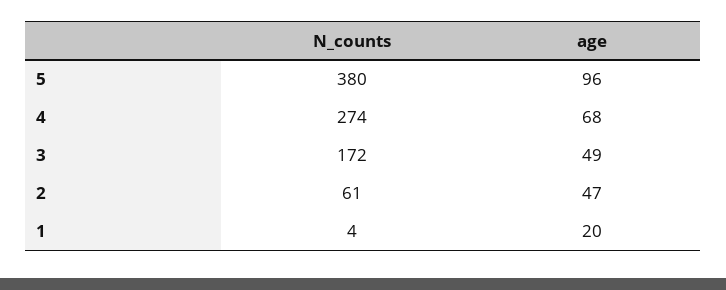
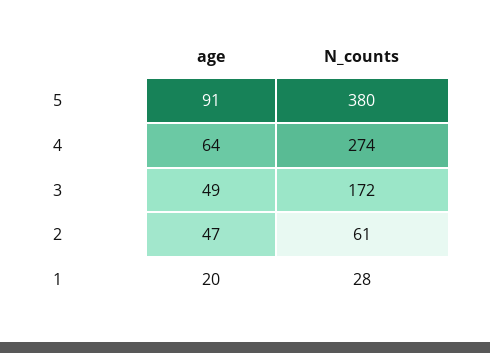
  {
    "N_counts": {
      "5": 380,
      "4": 274,
      "3": 172,
      "2": 61,
-     "1": 4
+     "1": 28
    },
    "age": {
-     "5": 96,
+     "5": 91,
-     "4": 68,
+     "4": 64,
      "3": 49,
      "2": 47,
      "1": 20
    }
  }

